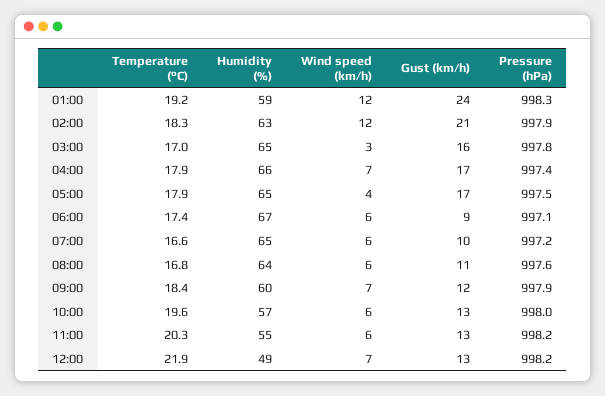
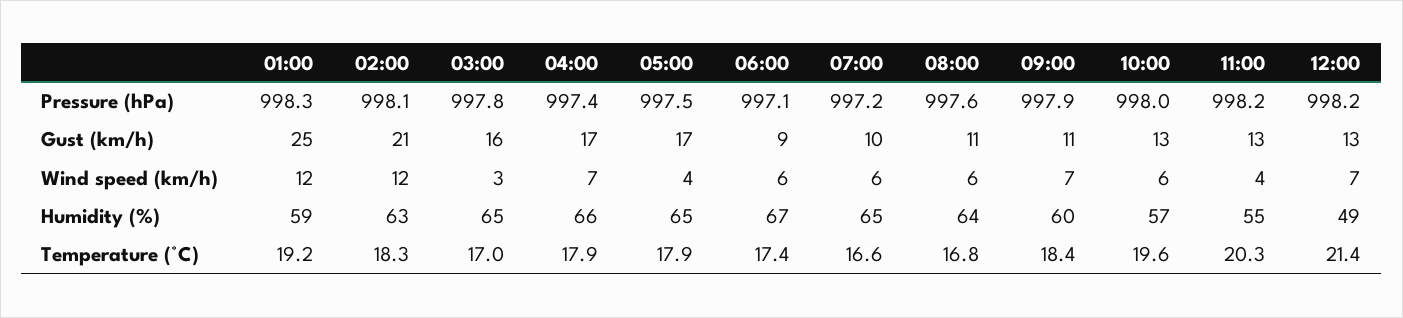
  {
    "Temperature (°C)": {
      "01:00": 19.2,
      "02:00": 18.3,
      "03:00": 17,
      "04:00": 17.9,
      "05:00": 17.9,
      "06:00": 17.4,
      "07:00": 16.6,
      "08:00": 16.8,
      "09:00": 18.4,
      "10:00": 19.6,
      "11:00": 20.3,
-     "12:00": 21.9
+     "12:00": 21.4
    },
    "Humidity (%)": {
      "01:00": 59,
      "02:00": 63,
      "03:00": 65,
      "04:00": 66,
      "05:00": 65,
      "06:00": 67,
      "07:00": 65,
      "08:00": 64,
      "09:00": 60,
      "10:00": 57,
      "11:00": 55,
      "12:00": 49
    },
    "Wind speed (km/h)": {
      "01:00": 12,
      "02:00": 12,
      "03:00": 3,
      "04:00": 7,
      "05:00": 4,
      "06:00": 6,
      "07:00": 6,
      "08:00": 6,
      "09:00": 7,
      "10:00": 6,
-     "11:00": 6,
+     "11:00": 4,
      "12:00": 7
    },
    "Gust (km/h)": {
-     "01:00": 24,
+     "01:00": 25,
      "02:00": 21,
      "03:00": 16,
      "04:00": 17,
      "05:00": 17,
      "06:00": 9,
      "07:00": 10,
      "08:00": 11,
-     "09:00": 12,
+     "09:00": 11,
      "10:00": 13,
      "11:00": 13,
      "12:00": 13
    },
    "Pressure (hPa)": {
      "01:00": 998.3,
-     "02:00": 997.9,
+     "02:00": 998.1,
      "03:00": 997.8,
      "04:00": 997.4,
      "05:00": 997.5,
      "06:00": 997.1,
      "07:00": 997.2,
      "08:00": 997.6,
      "09:00": 997.9,
      "10:00": 998,
      "11:00": 998.2,
      "12:00": 998.2
    }
  }

